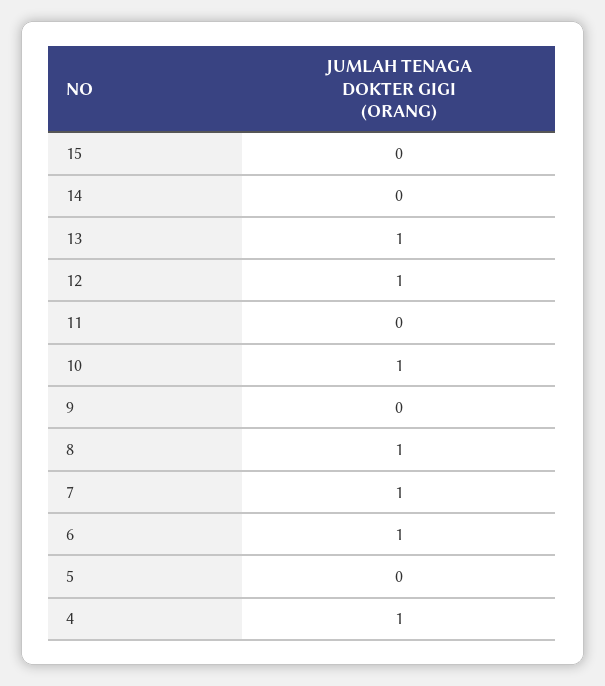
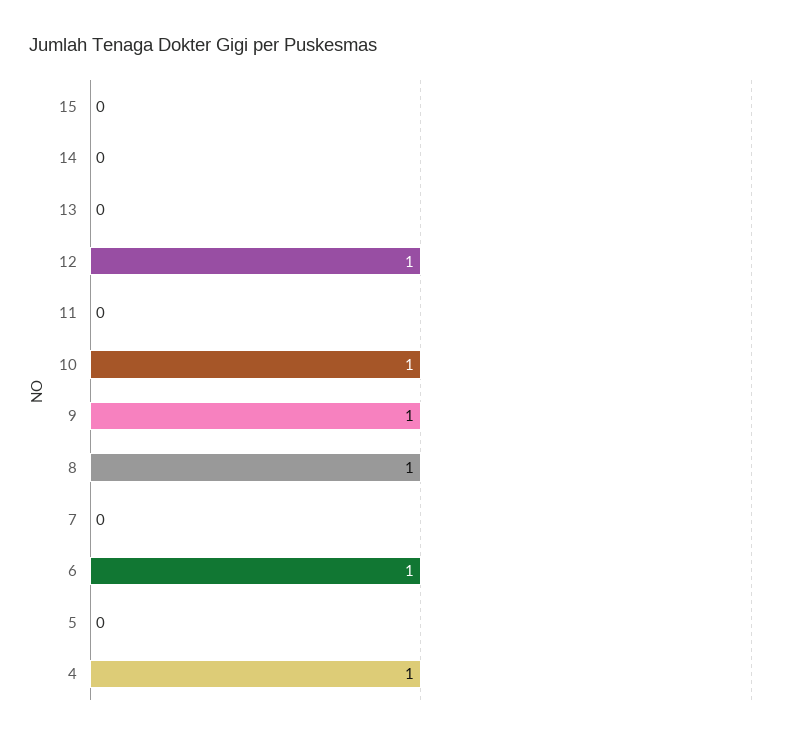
  {
    "15": 0,
    "14": 0,
-   "13": 1,
+   "13": 0,
    "12": 1,
    "11": 0,
    "10": 1,
-   "9": 0,
+   "9": 1,
    "8": 1,
-   "7": 1,
+   "7": 0,
    "6": 1,
    "5": 0,
    "4": 1
  }

